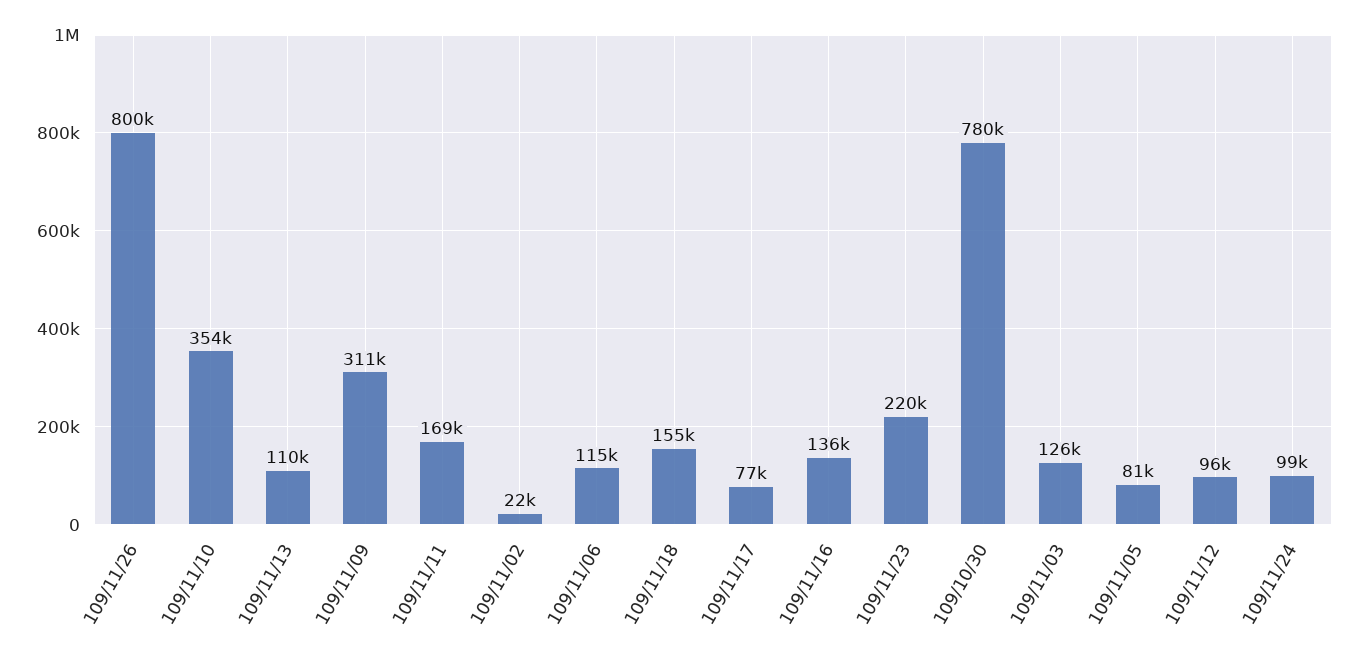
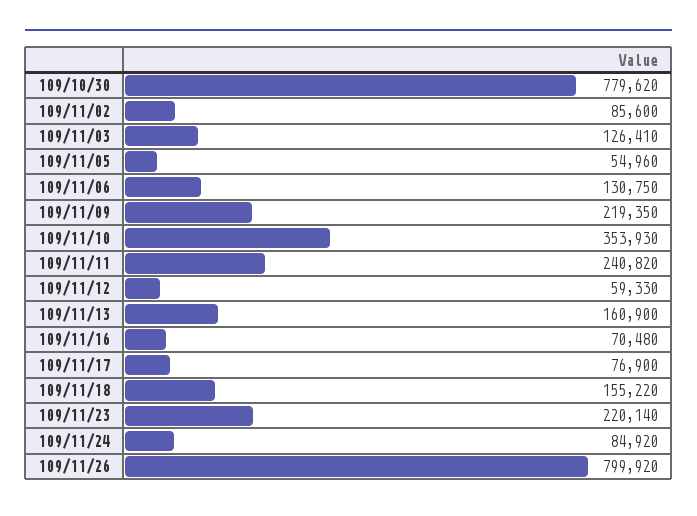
  {
    "109/11/26": 799920,
    "109/11/10": 353930,
-   "109/11/13": 110000,
+   "109/11/13": 160900,
-   "109/11/09": 311000,
+   "109/11/09": 219350,
-   "109/11/11": 169000,
+   "109/11/11": 240820,
-   "109/11/02": 22000,
+   "109/11/02": 85600,
-   "109/11/06": 115000,
+   "109/11/06": 130750,
    "109/11/18": 155220,
    "109/11/17": 76900,
-   "109/11/16": 136000,
+   "109/11/16": 70480,
    "109/11/23": 220140,
    "109/10/30": 779620,
    "109/11/03": 126410,
-   "109/11/05": 81000,
+   "109/11/05": 54960,
-   "109/11/12": 96000,
+   "109/11/12": 59330,
-   "109/11/24": 99000
+   "109/11/24": 84920
  }

